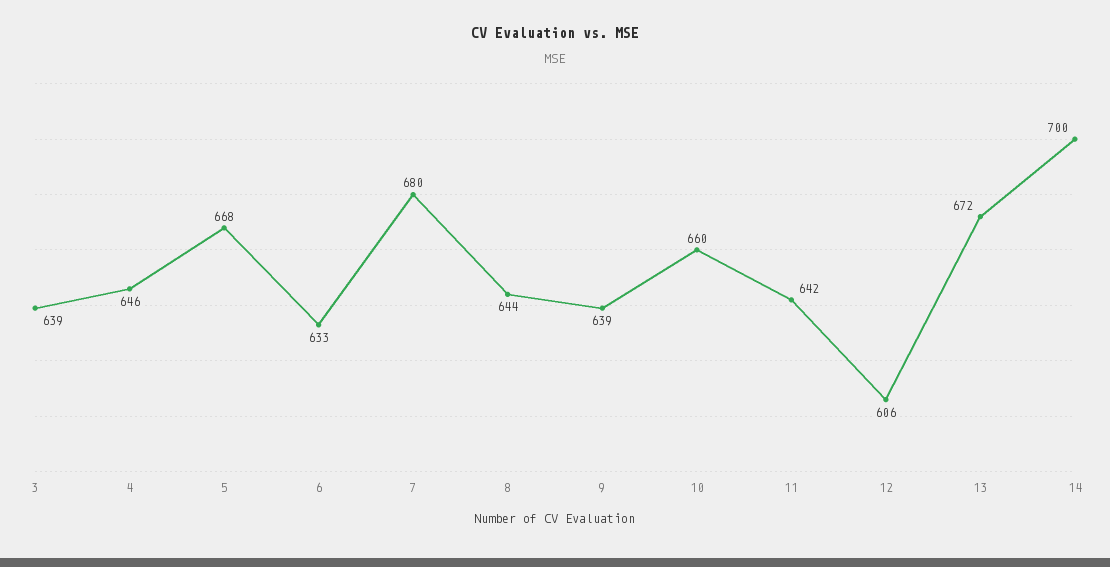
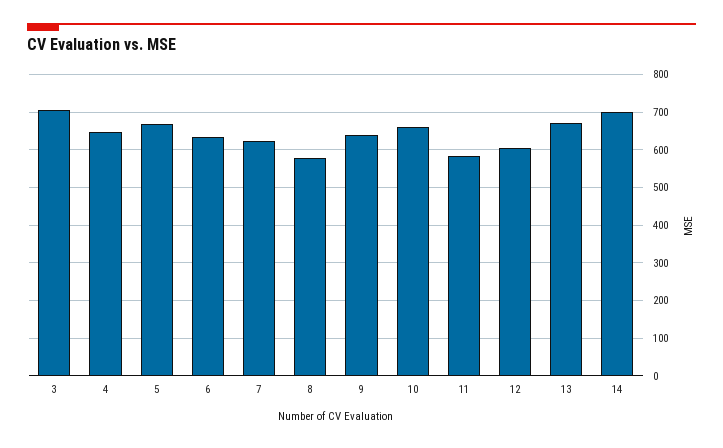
  {
-   "3": 639,
+   "3": 700,
    "4": 646,
    "5": 668,
    "6": 633,
-   "7": 680,
+   "7": 620,
-   "8": 644,
+   "8": 580,
    "9": 639,
    "10": 660,
-   "11": 642,
+   "11": 580,
    "12": 606,
    "13": 672,
    "14": 700
  }

